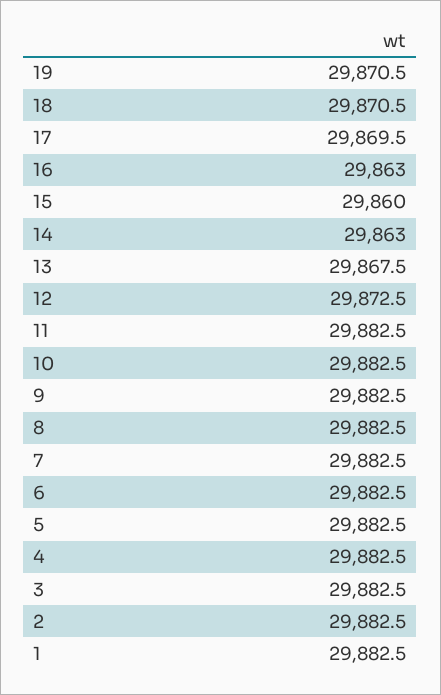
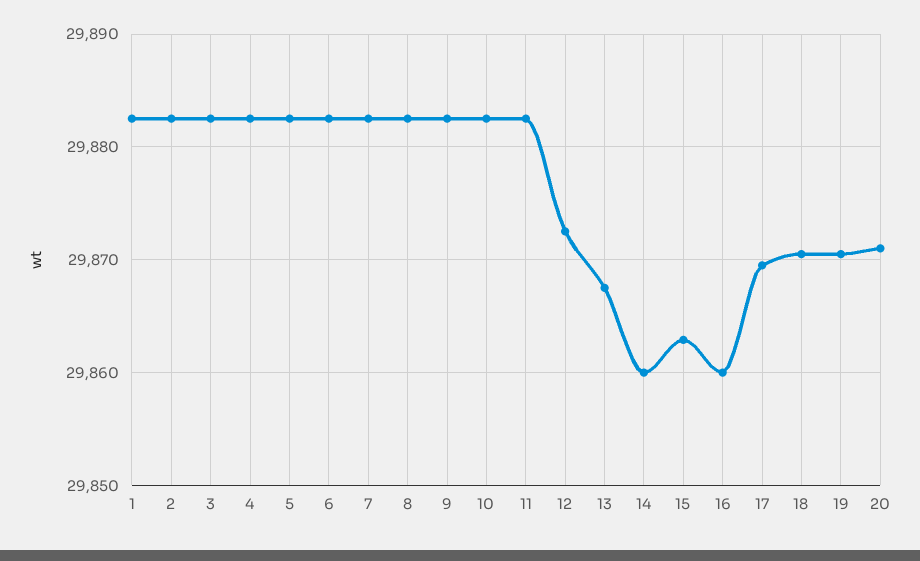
  {
    "19": 29870.5,
    "18": 29870.5,
    "17": 29869.5,
-   "16": 29863,
+   "16": 29860,
-   "15": 29860,
+   "15": 29863,
-   "14": 29863,
+   "14": 29860,
    "13": 29867.5,
    "12": 29872.5,
    "11": 29882.5,
    "10": 29882.5,
    "9": 29882.5,
    "8": 29882.5,
    "7": 29882.5,
    "6": 29882.5,
    "5": 29882.5,
    "4": 29882.5,
    "3": 29882.5,
    "2": 29882.5,
-   "1": 29882.5
+   "1": 29882.5,
+   "20": 29871
  }

